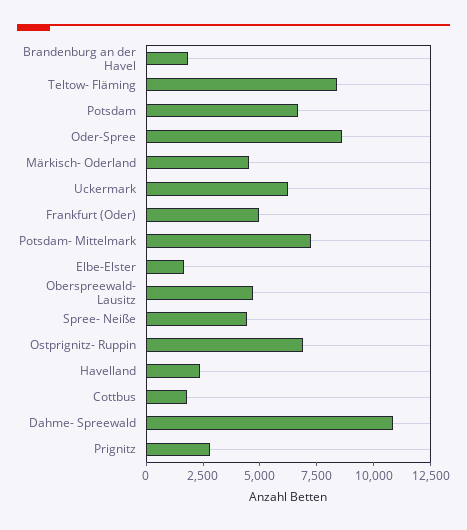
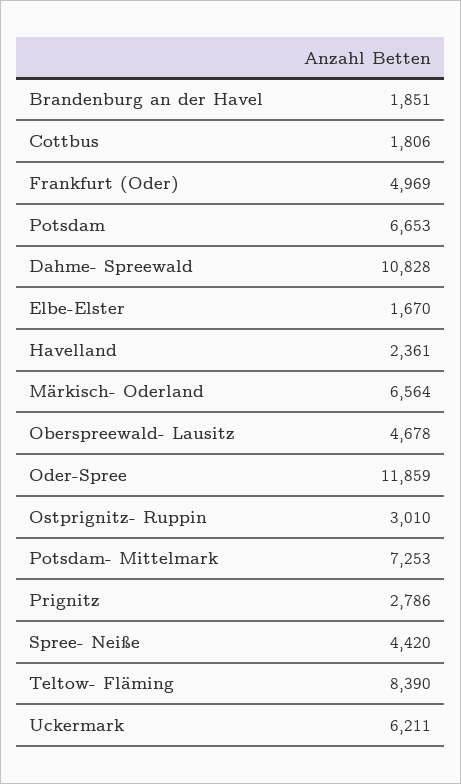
  {
    "Brandenburg an der Havel": 1851,
    "Teltow- Fläming": 8390,
    "Potsdam": 6653,
-   "Oder-Spree": 8500,
+   "Oder-Spree": 11859,
-   "Märkisch- Oderland": 4500,
+   "Märkisch- Oderland": 6564,
    "Uckermark": 6211,
    "Frankfurt (Oder)": 4969,
    "Potsdam- Mittelmark": 7253,
    "Elbe-Elster": 1670,
    "Oberspreewald- Lausitz": 4678,
    "Spree- Neiße": 4420,
-   "Ostprignitz- Ruppin": 7000,
+   "Ostprignitz- Ruppin": 3010,
    "Havelland": 2361,
    "Cottbus": 1806,
    "Dahme- Spreewald": 10828,
    "Prignitz": 2786
  }

